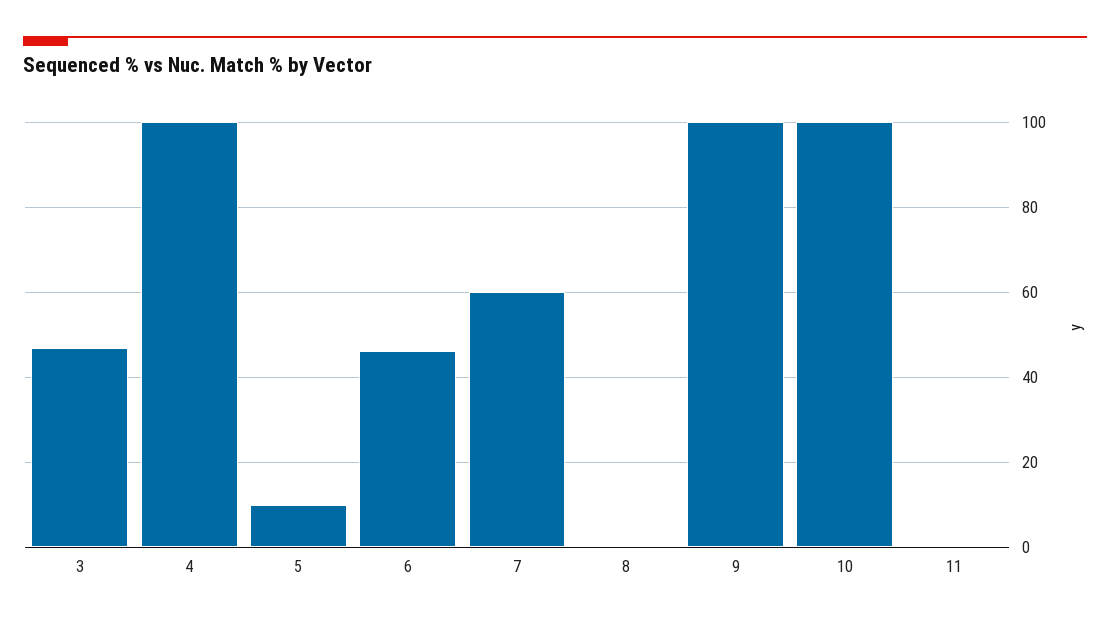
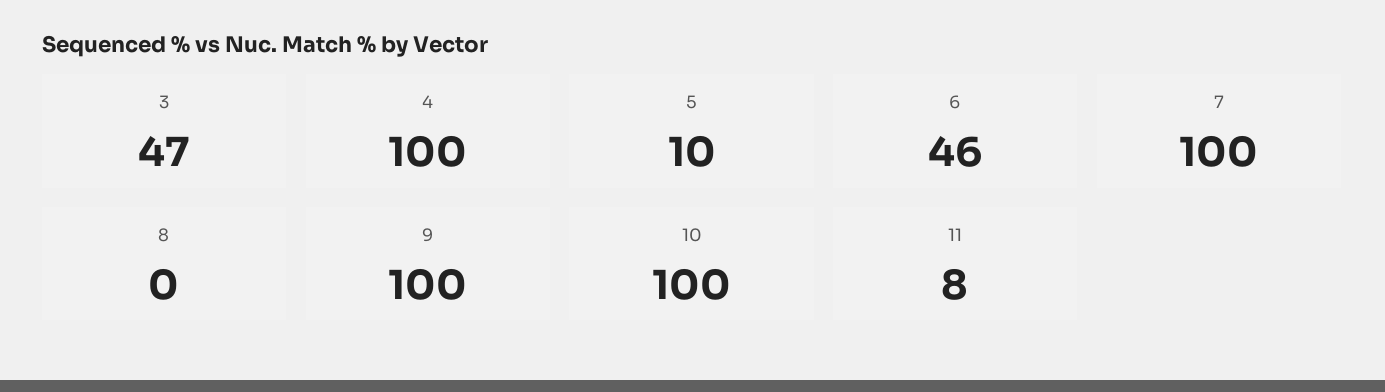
  {
    "3": 47,
    "4": 100,
    "5": 10,
    "6": 46,
-   "7": 60,
+   "7": 100,
    "8": 0,
    "9": 100,
    "10": 100,
-   "11": 0
+   "11": 8
  }

